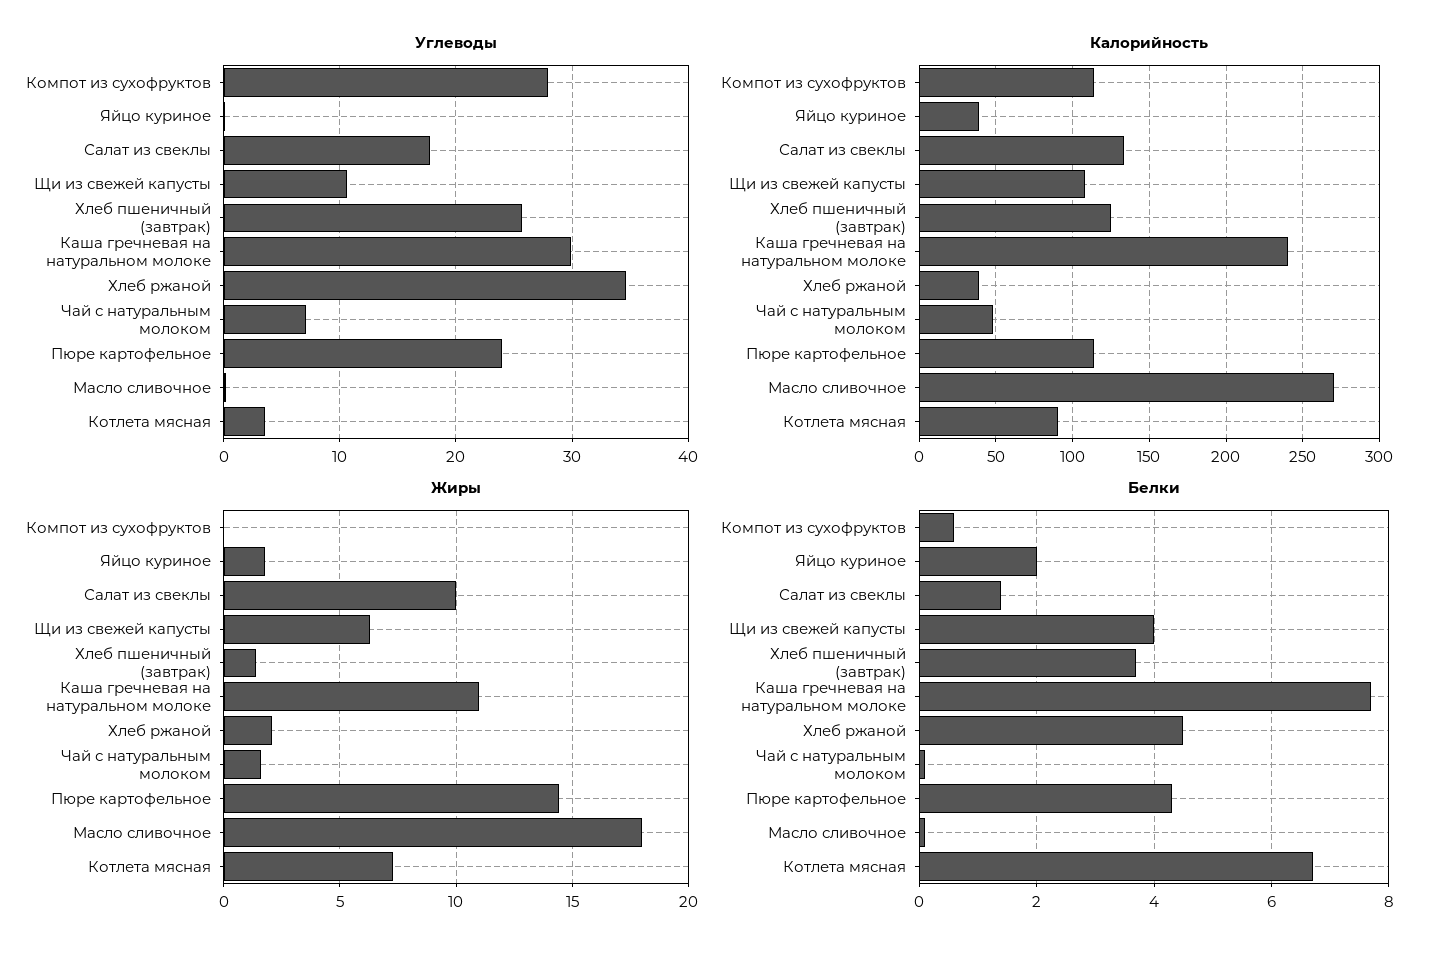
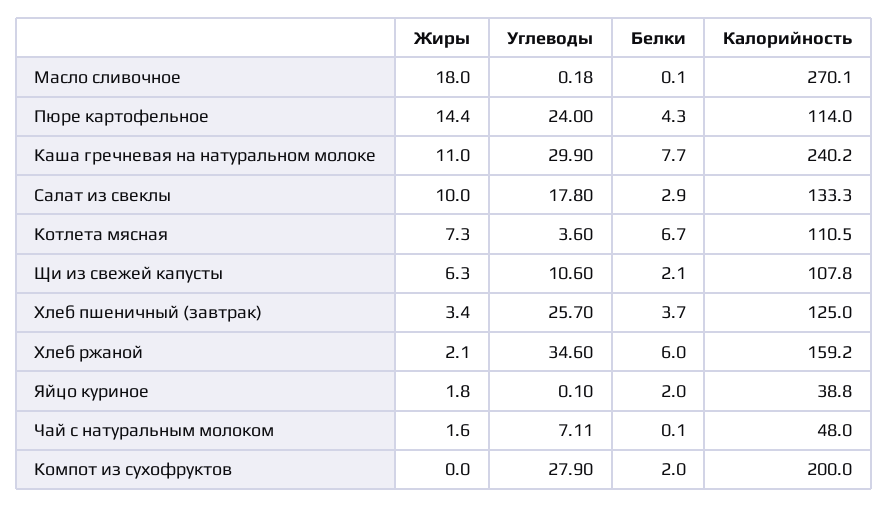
  {
    "Углеводы": {
      "Компот из сухофруктов": 27.9,
      "Яйцо куриное": 0.1,
      "Салат из свеклы": 17.8,
      "Щи из свежей капусты": 10.6,
      "Хлеб пшеничный (завтрак)": 25.7,
      "Каша гречневая на натуральном молоке": 29.9,
      "Хлеб ржаной": 34.6,
      "Чай с натуральным молоком": 7.11,
      "Пюре картофельное": 24,
      "Масло сливочное": 0.18,
      "Котлета мясная": 3.6
    },
    "Калорийность": {
-     "Компот из сухофруктов": 115,
+     "Компот из сухофруктов": 200,
      "Яйцо куриное": 38.8,
      "Салат из свеклы": 133.3,
      "Щи из свежей капусты": 107.8,
      "Хлеб пшеничный (завтрак)": 125,
      "Каша гречневая на натуральном молоке": 240.2,
-     "Хлеб ржаной": 40,
+     "Хлеб ржаной": 159.2,
      "Чай с натуральным молоком": 48,
      "Пюре картофельное": 114,
      "Масло сливочное": 270.1,
-     "Котлета мясная": 90
+     "Котлета мясная": 110.5
    },
    "Жиры": {
      "Компот из сухофруктов": 0,
      "Яйцо куриное": 1.8,
      "Салат из свеклы": 10,
      "Щи из свежей капусты": 6.3,
-     "Хлеб пшеничный (завтрак)": 1.5,
+     "Хлеб пшеничный (завтрак)": 3.4,
      "Каша гречневая на натуральном молоке": 11,
      "Хлеб ржаной": 2.1,
      "Чай с натуральным молоком": 1.6,
      "Пюре картофельное": 14.4,
      "Масло сливочное": 18,
      "Котлета мясная": 7.3
    },
    "Белки": {
-     "Компот из сухофруктов": 0.5,
+     "Компот из сухофруктов": 2,
      "Яйцо куриное": 2,
-     "Салат из свеклы": 1.5,
+     "Салат из свеклы": 2.9,
-     "Щи из свежей капусты": 4,
+     "Щи из свежей капусты": 2.1,
      "Хлеб пшеничный (завтрак)": 3.7,
      "Каша гречневая на натуральном молоке": 7.7,
-     "Хлеб ржаной": 4.5,
+     "Хлеб ржаной": 6,
      "Чай с натуральным молоком": 0.1,
      "Пюре картофельное": 4.3,
      "Масло сливочное": 0.1,
      "Котлета мясная": 6.7
    }
  }

